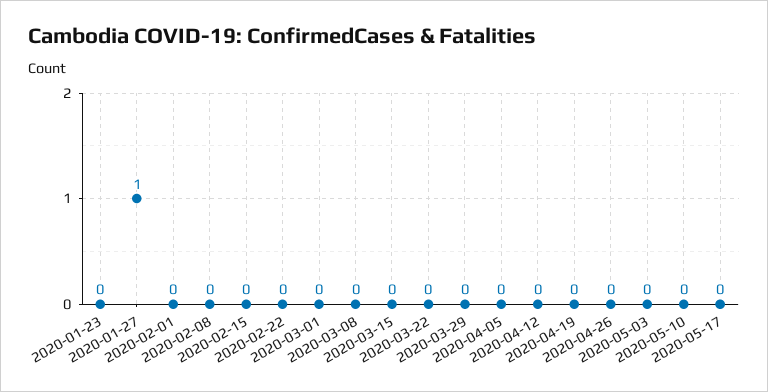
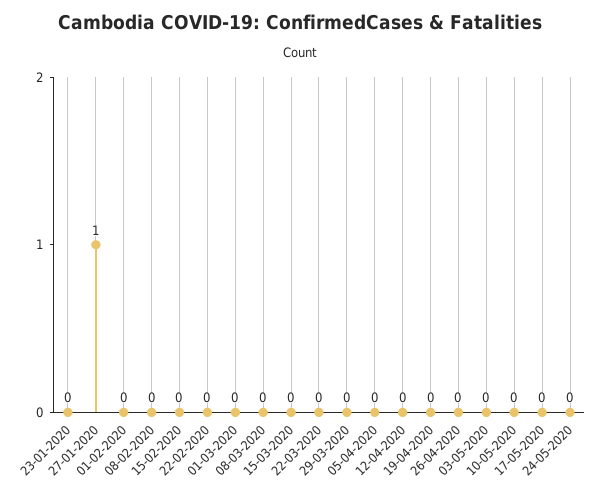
  {
    "2020-01-23": 0,
    "2020-01-27": 1,
    "2020-02-01": 0,
    "2020-02-08": 0,
    "2020-02-15": 0,
    "2020-02-22": 0,
    "2020-03-01": 0,
    "2020-03-08": 0,
    "2020-03-15": 0,
    "2020-03-22": 0,
    "2020-03-29": 0,
    "2020-04-05": 0,
    "2020-04-12": 0,
    "2020-04-19": 0,
    "2020-04-26": 0,
    "2020-05-03": 0,
    "2020-05-10": 0,
-   "2020-05-17": 0
+   "2020-05-17": 0,
+   "24-05-2020": 0
  }

